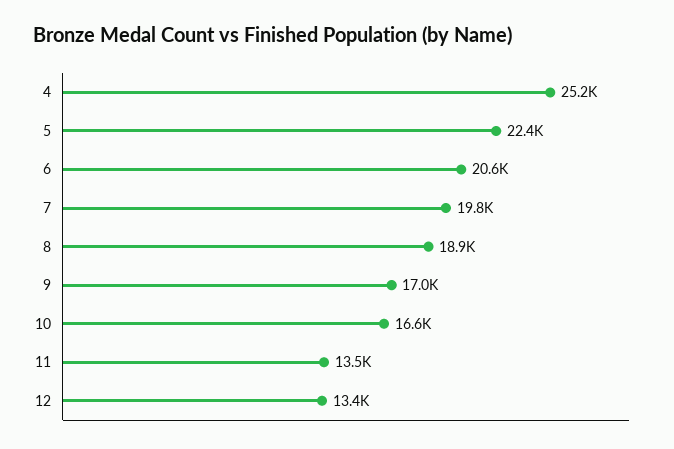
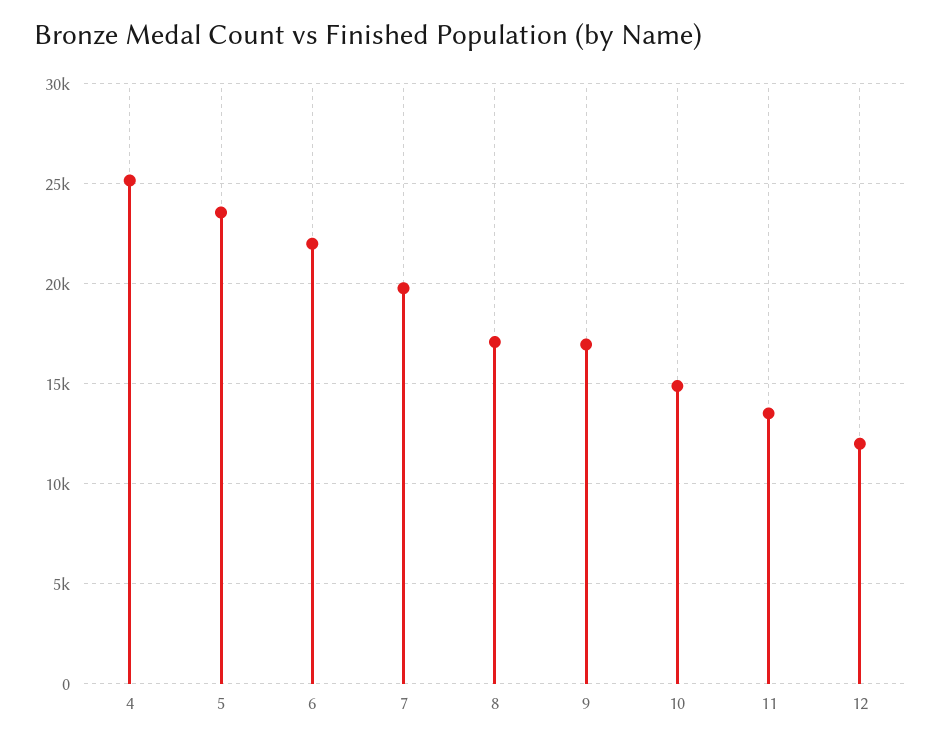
  {
    "4": 25200,
-   "5": 22400,
+   "5": 23500,
-   "6": 20600,
+   "6": 22000,
    "7": 19800,
-   "8": 18900,
+   "8": 17000,
    "9": 17000,
-   "10": 16600,
+   "10": 15000,
    "11": 13500,
-   "12": 13400
+   "12": 12000
  }

